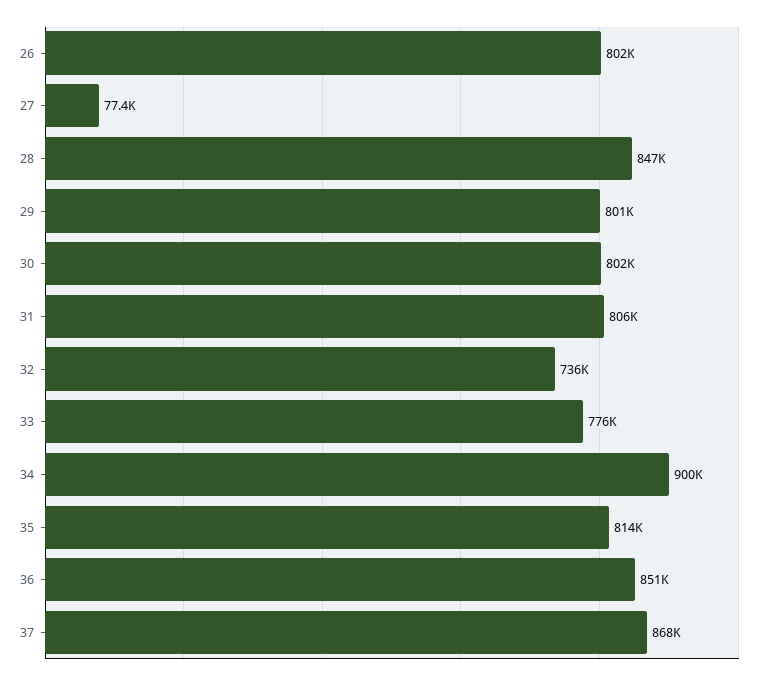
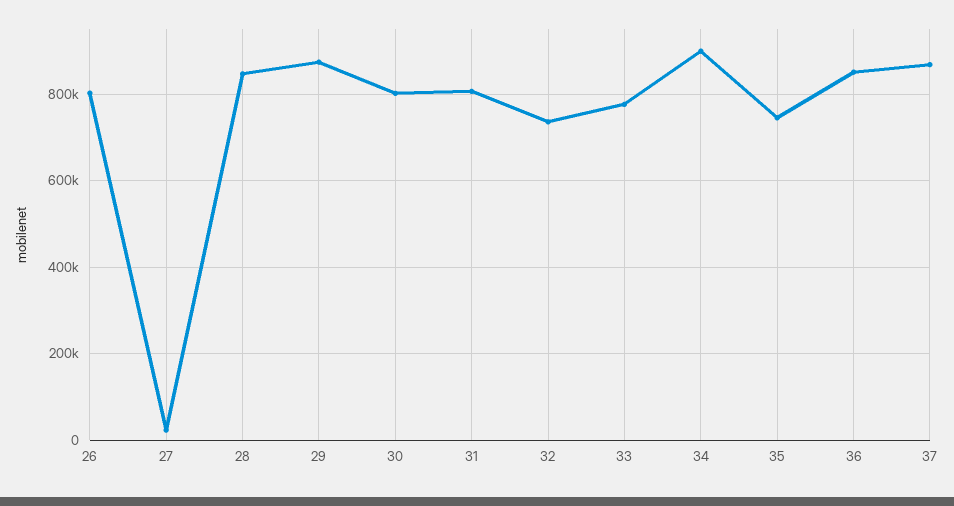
  {
    "26": 802000,
-   "27": 77400,
+   "27": 20000,
    "28": 847000,
-   "29": 801000,
+   "29": 880000,
    "30": 802000,
    "31": 806000,
    "32": 736000,
    "33": 776000,
    "34": 900000,
-   "35": 814000,
+   "35": 740000,
    "36": 851000,
    "37": 868000
  }

